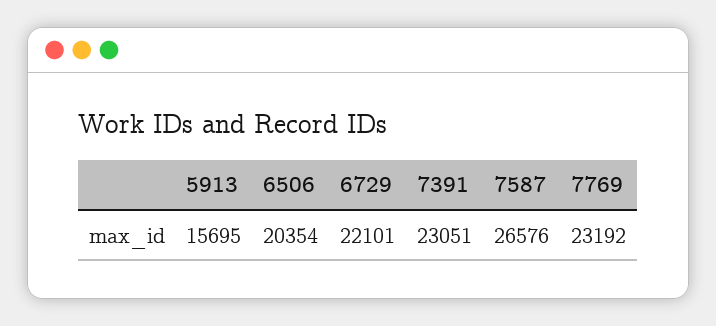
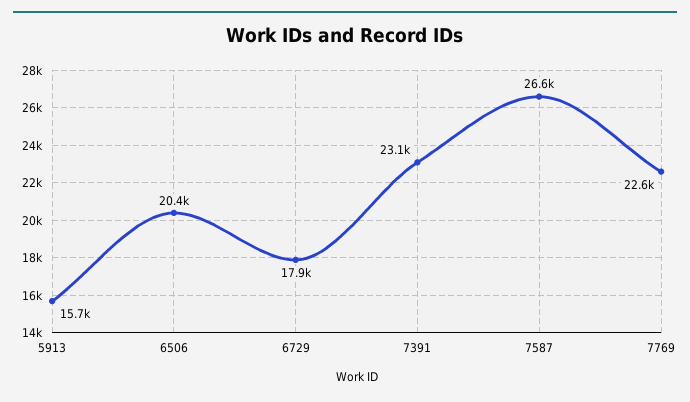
  {
    "5913": 15695,
    "6506": 20354,
-   "6729": 22101,
+   "6729": 17900,
    "7391": 23051,
    "7587": 26576,
-   "7769": 23192
+   "7769": 22600
  }

